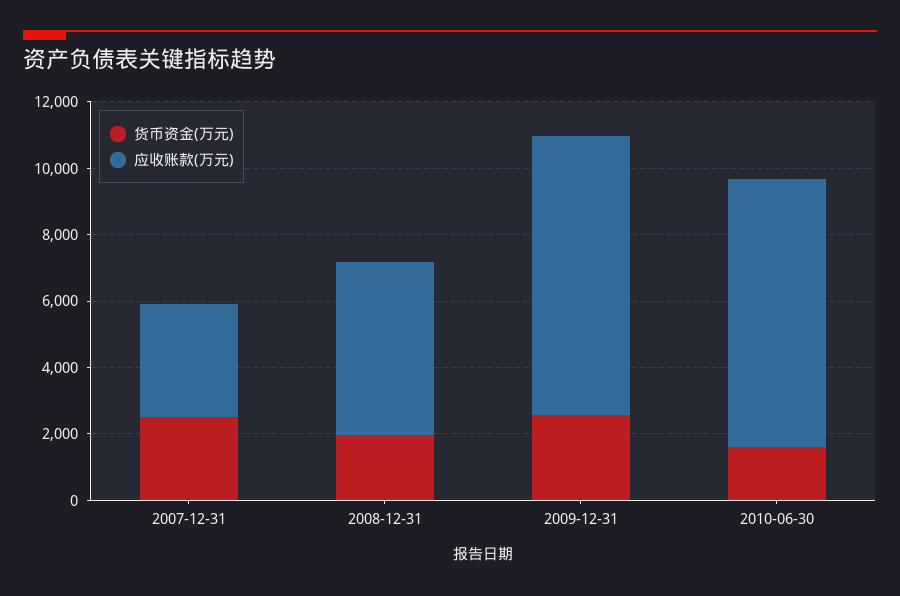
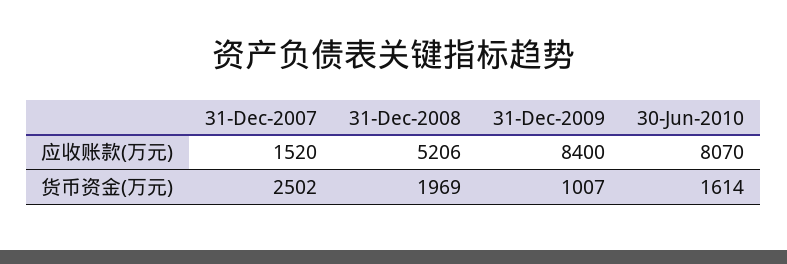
  {
    "货币资金(万元)": {
      "2007-12-31": 2502,
      "2008-12-31": 1969,
-     "2009-12-31": 2500,
+     "2009-12-31": 1007,
      "2010-06-30": 1614
    },
    "应收账款(万元)": {
-     "2007-12-31": 3500,
+     "2007-12-31": 1520,
      "2008-12-31": 5206,
      "2009-12-31": 8400,
      "2010-06-30": 8070
    }
  }

